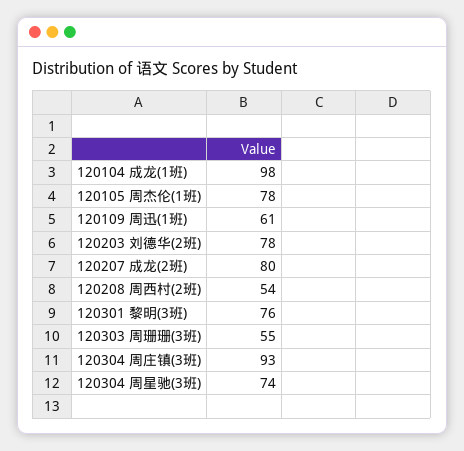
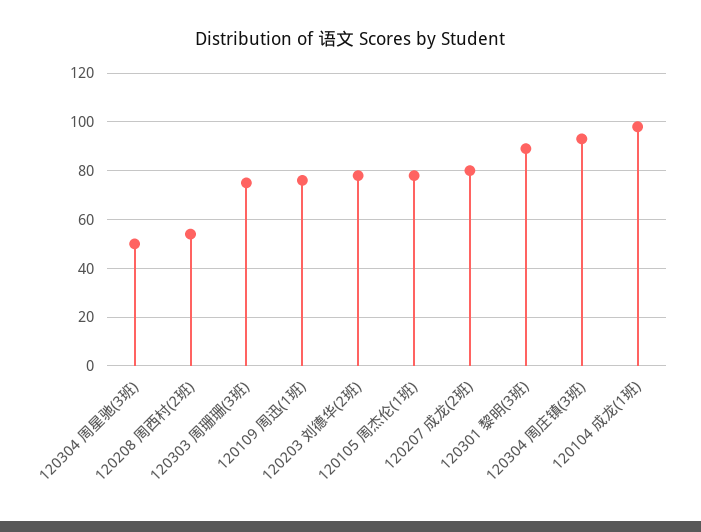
  {
    "120104 成龙(1班)": 98,
    "120105 周杰伦(1班)": 78,
-   "120109 周迅(1班)": 61,
+   "120109 周迅(1班)": 75,
    "120203 刘德华(2班)": 78,
    "120207 成龙(2班)": 80,
    "120208 周西村(2班)": 54,
-   "120301 黎明(3班)": 76,
+   "120301 黎明(3班)": 90,
-   "120303 周珊珊(3班)": 55,
+   "120303 周珊珊(3班)": 75,
    "120304 周庄镇(3班)": 93,
-   "120304 周星驰(3班)": 74
+   "120304 周星驰(3班)": 50
  }

